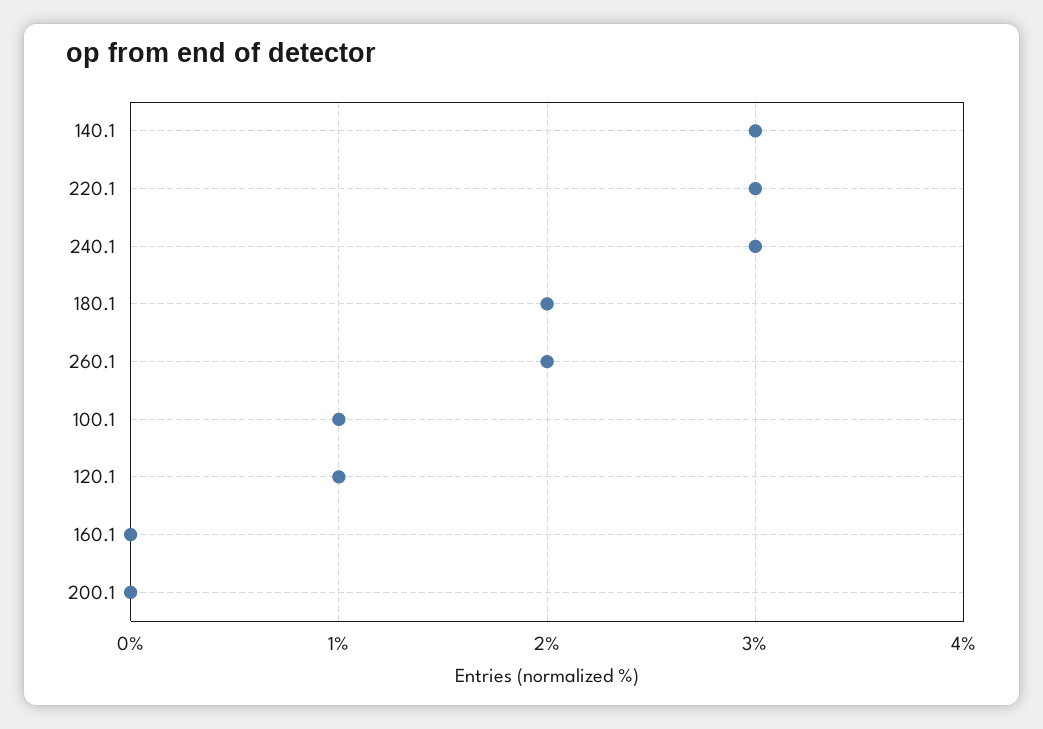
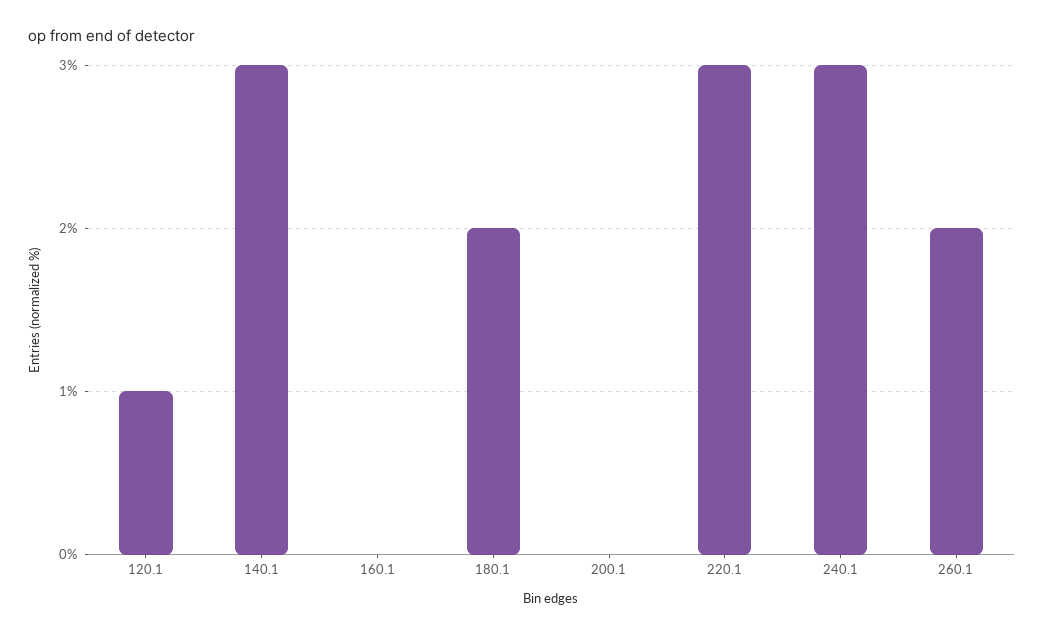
  {
    "140.1": 3,
    "220.1": 3,
    "240.1": 3,
    "180.1": 2,
    "260.1": 2,
-   "100.1": 1,
    "120.1": 1,
    "160.1": 0,
    "200.1": 0
  }

